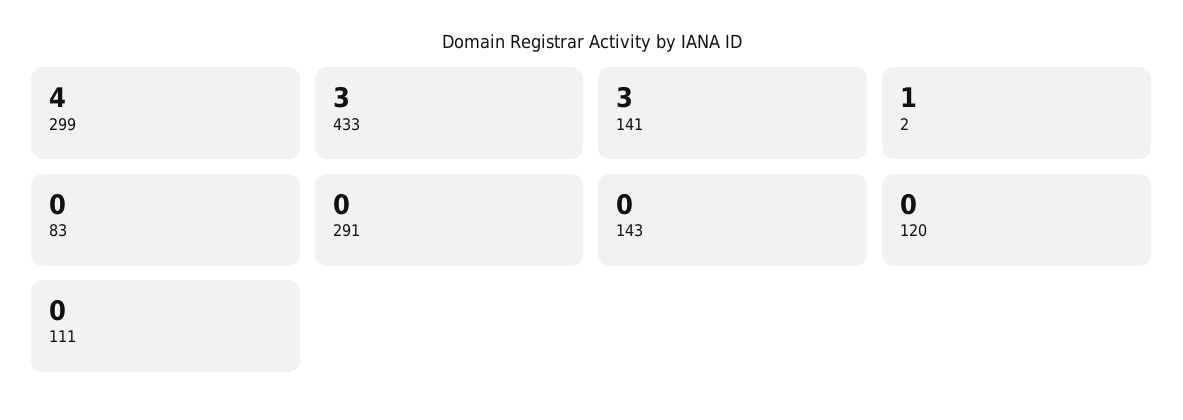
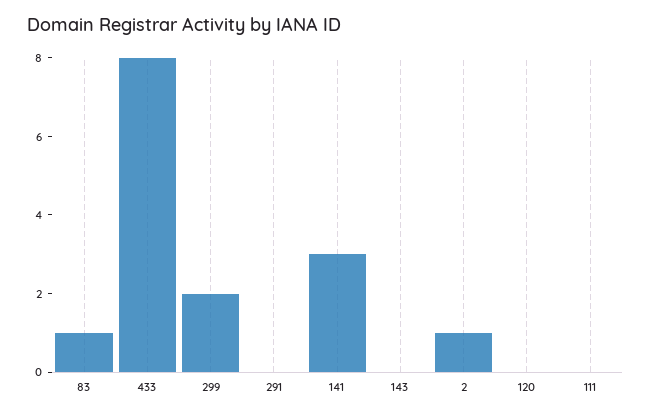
  {
-   "299": 4,
+   "299": 2,
-   "433": 3,
+   "433": 8,
    "141": 3,
    "2": 1,
-   "83": 0,
+   "83": 1,
    "291": 0,
    "143": 0,
    "120": 0,
    "111": 0
  }

